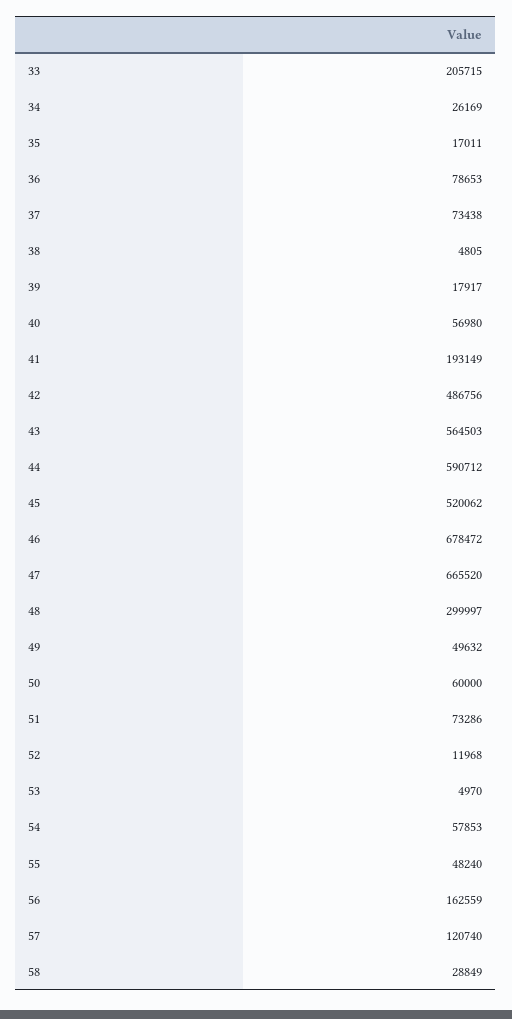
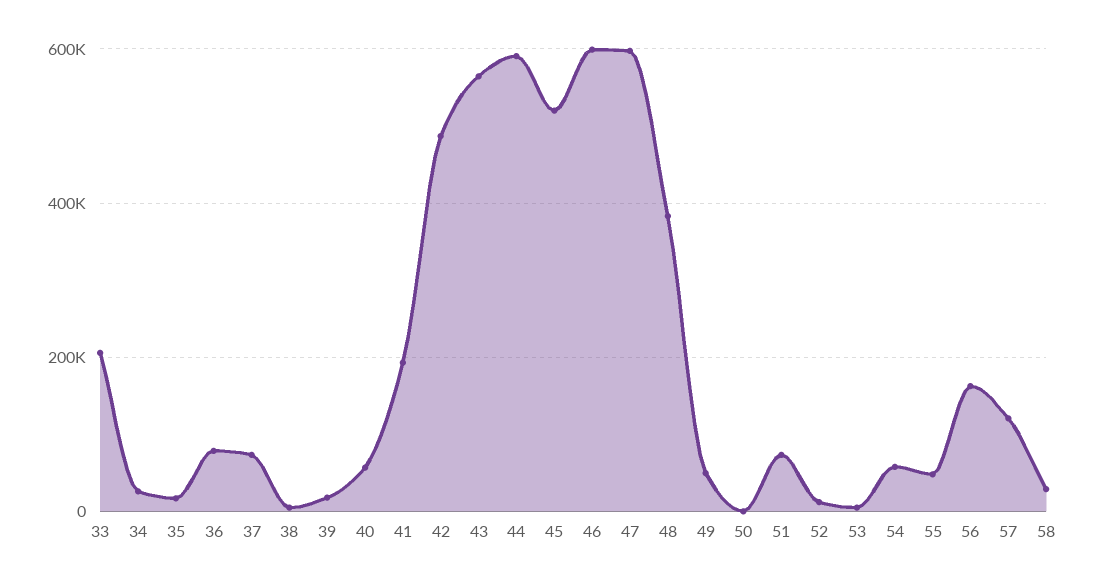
  {
    "33": 205715,
    "34": 26169,
    "35": 17011,
    "36": 78653,
    "37": 73438,
    "38": 4805,
    "39": 17917,
    "40": 56980,
    "41": 193149,
    "42": 486756,
    "43": 564503,
    "44": 590712,
    "45": 520062,
-   "46": 678472,
+   "46": 600000,
-   "47": 665520,
+   "47": 600000,
-   "48": 299997,
+   "48": 380000,
    "49": 49632,
-   "50": 60000,
+   "50": 0,
    "51": 73286,
    "52": 11968,
    "53": 4970,
    "54": 57853,
    "55": 48240,
    "56": 162559,
    "57": 120740,
    "58": 28849
  }

